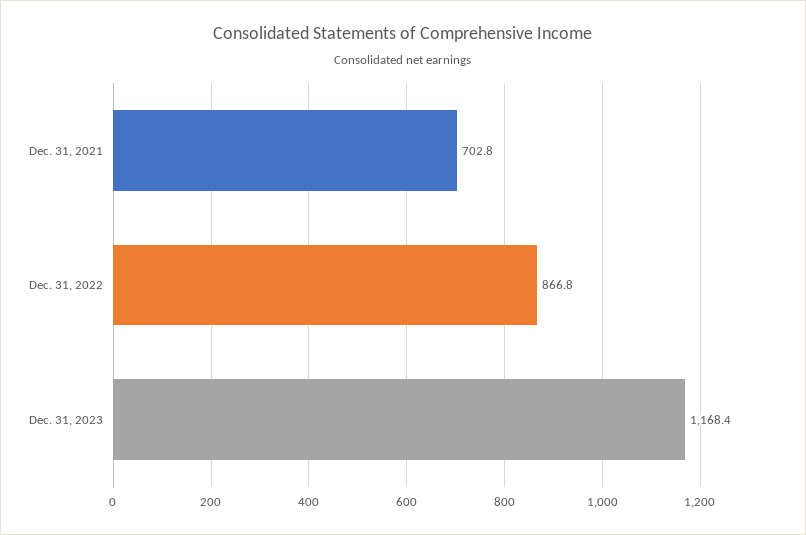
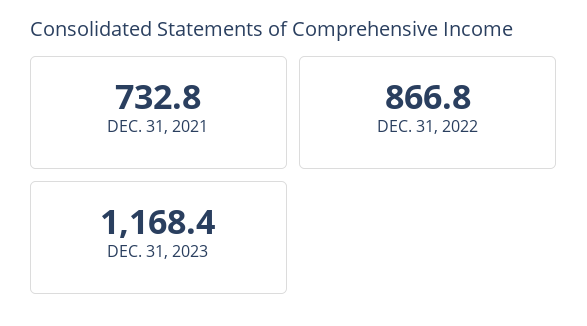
  {
-   "Dec. 31, 2021": 702.8,
+   "Dec. 31, 2021": 732.8,
    "Dec. 31, 2022": 866.8,
    "Dec. 31, 2023": 1168.4
  }

